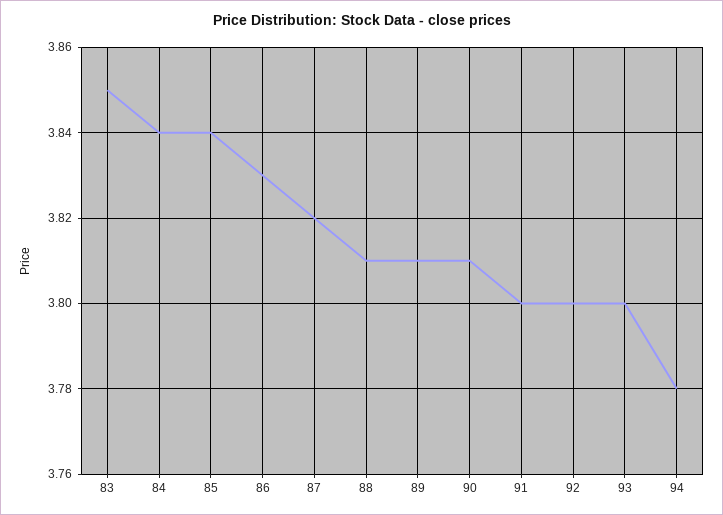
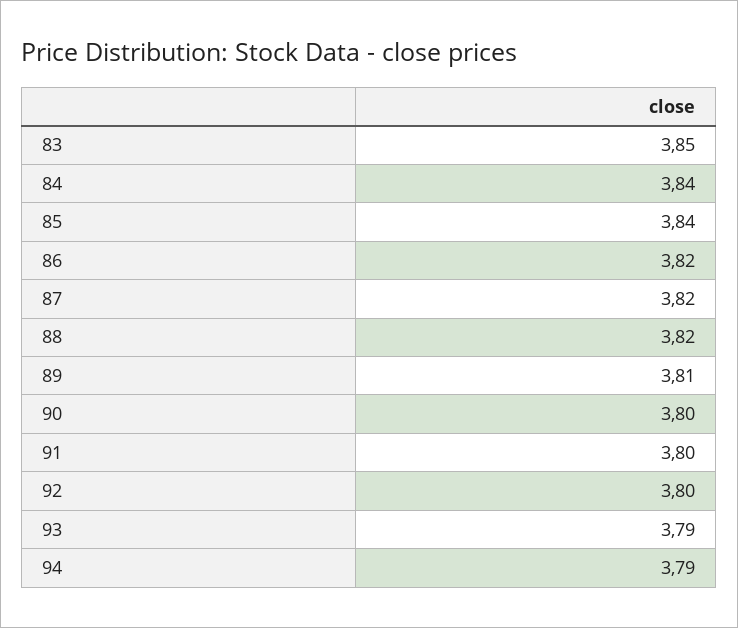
  {
    "83": 3.85,
    "84": 3.84,
    "85": 3.84,
-   "86": 3.83,
+   "86": 3.82,
    "87": 3.82,
-   "88": 3.81,
+   "88": 3.82,
    "89": 3.81,
-   "90": 3.81,
+   "90": 3.8,
    "91": 3.8,
    "92": 3.8,
-   "93": 3.8,
+   "93": 3.79,
-   "94": 3.78
+   "94": 3.79
  }

